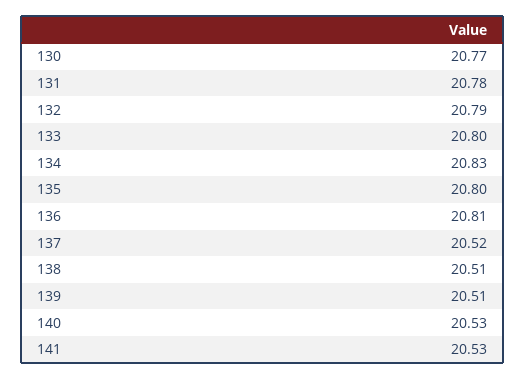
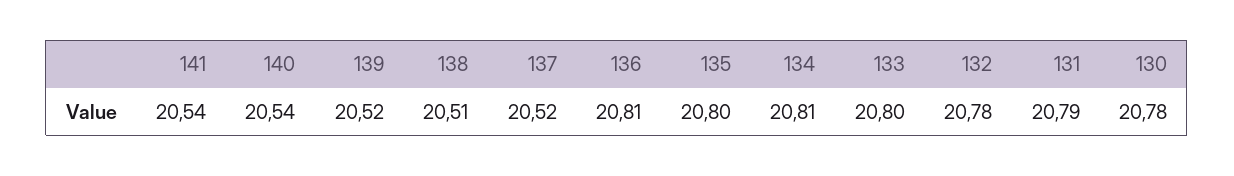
  {
-   "130": 20.77,
+   "130": 20.78,
-   "131": 20.78,
+   "131": 20.79,
-   "132": 20.79,
+   "132": 20.78,
    "133": 20.8,
-   "134": 20.83,
+   "134": 20.81,
    "135": 20.8,
    "136": 20.81,
    "137": 20.52,
    "138": 20.51,
-   "139": 20.51,
+   "139": 20.52,
-   "140": 20.53,
+   "140": 20.54,
-   "141": 20.53
+   "141": 20.54
  }

